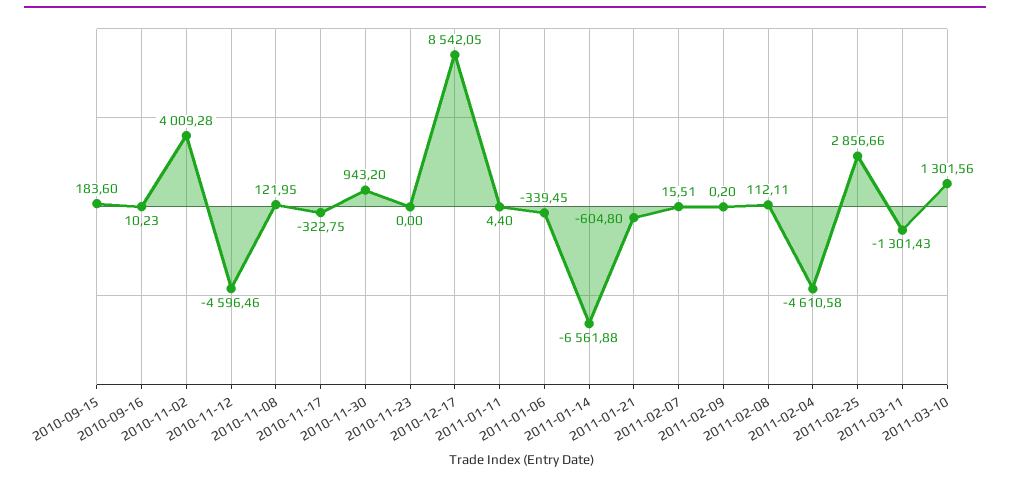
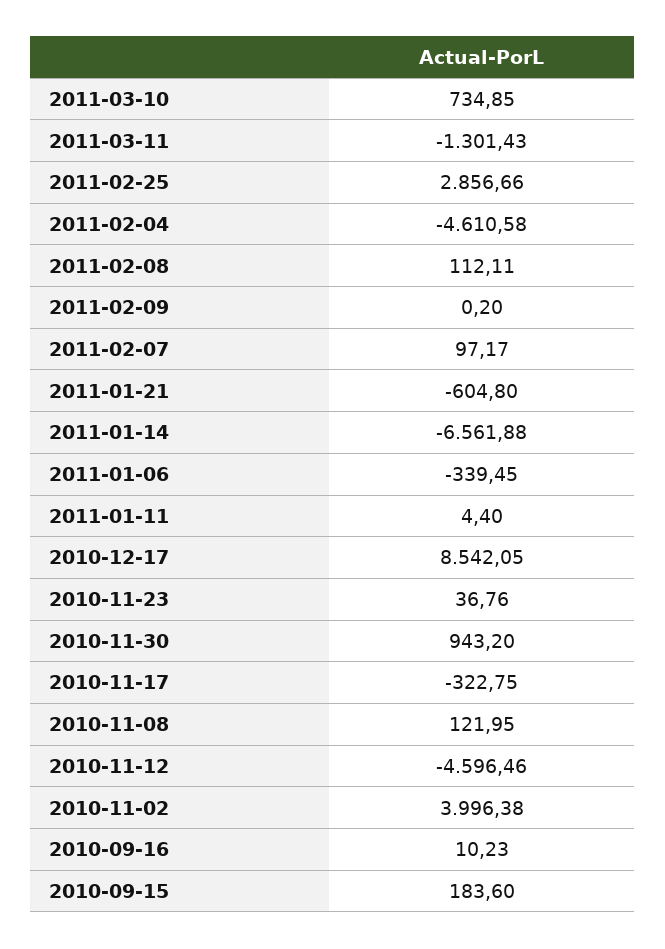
  {
    "2010-09-15": 183.6,
    "2010-09-16": 10.23,
-   "2010-11-02": 4009.28,
+   "2010-11-02": 3996.38,
    "2010-11-12": -4596.46,
    "2010-11-08": 121.95,
    "2010-11-17": -322.75,
    "2010-11-30": 943.2,
-   "2010-11-23": 0,
+   "2010-11-23": 36.76,
    "2010-12-17": 8542.05,
    "2011-01-11": 4.4,
    "2011-01-06": -339.45,
    "2011-01-14": -6561.88,
    "2011-01-21": -604.8,
-   "2011-02-07": 15.51,
+   "2011-02-07": 97.17,
    "2011-02-09": 0.2,
    "2011-02-08": 112.11,
    "2011-02-04": -4610.58,
    "2011-02-25": 2856.66,
    "2011-03-11": -1301.43,
-   "2011-03-10": 1301.56
+   "2011-03-10": 734.85
  }

